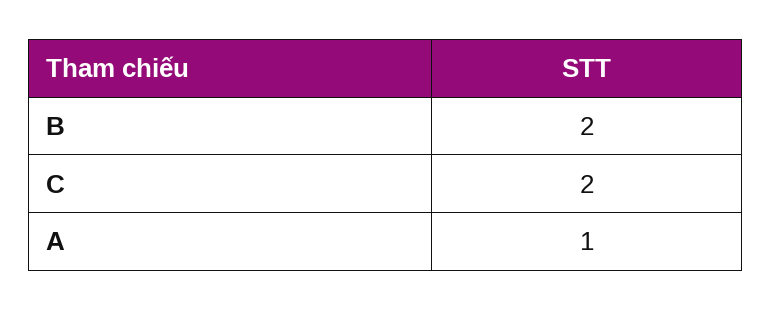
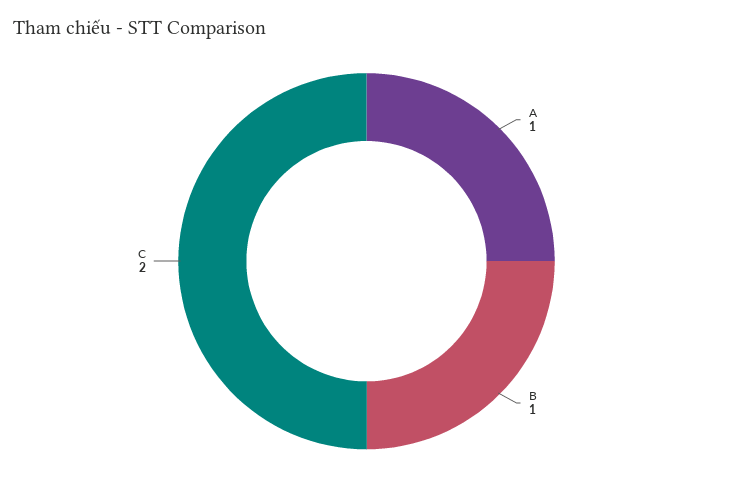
  {
-   "B": 2,
+   "B": 1,
    "C": 2,
    "A": 1
  }

